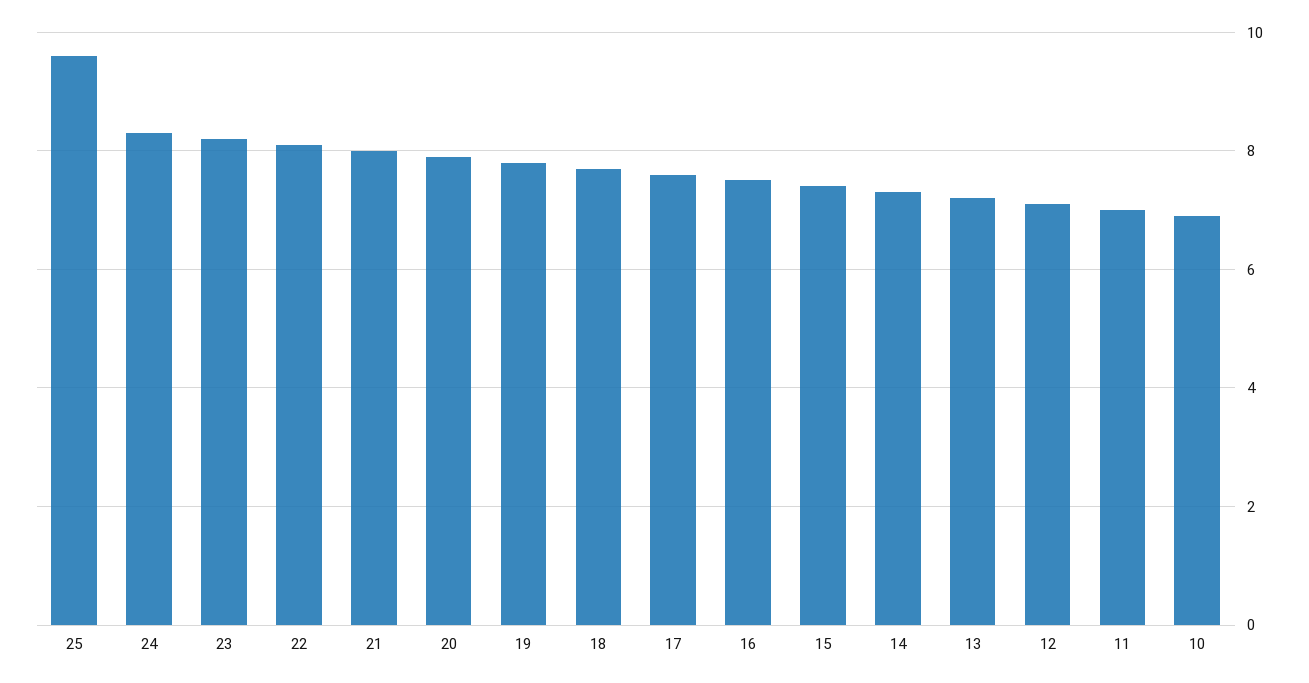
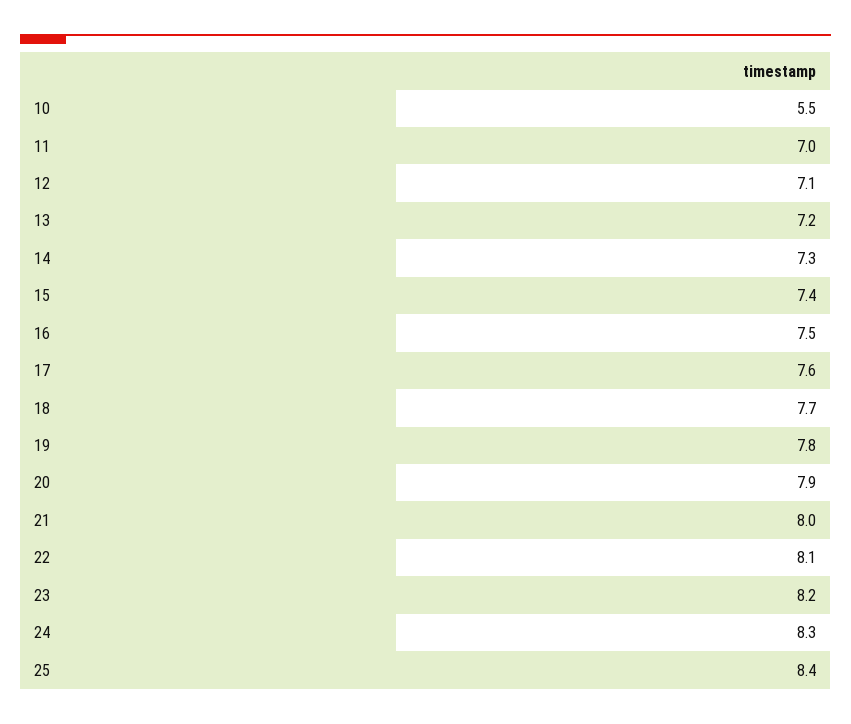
  {
-   "25": 9.5,
+   "25": 8.4,
    "24": 8.3,
    "23": 8.2,
    "22": 8.1,
    "21": 8,
    "20": 7.9,
    "19": 7.8,
    "18": 7.7,
    "17": 7.6,
    "16": 7.5,
    "15": 7.4,
    "14": 7.3,
    "13": 7.2,
    "12": 7.1,
    "11": 7,
-   "10": 7
+   "10": 5.5
  }

